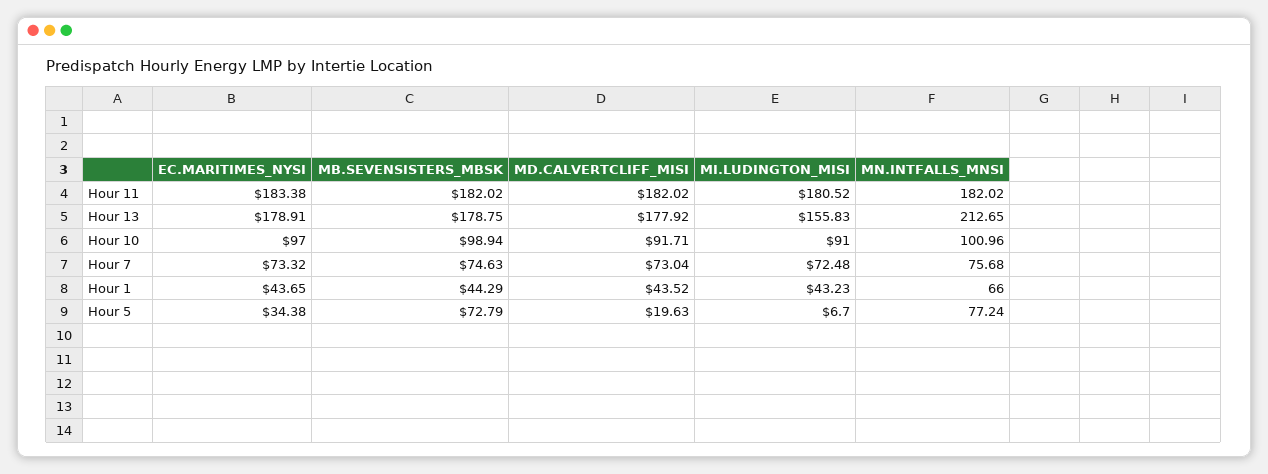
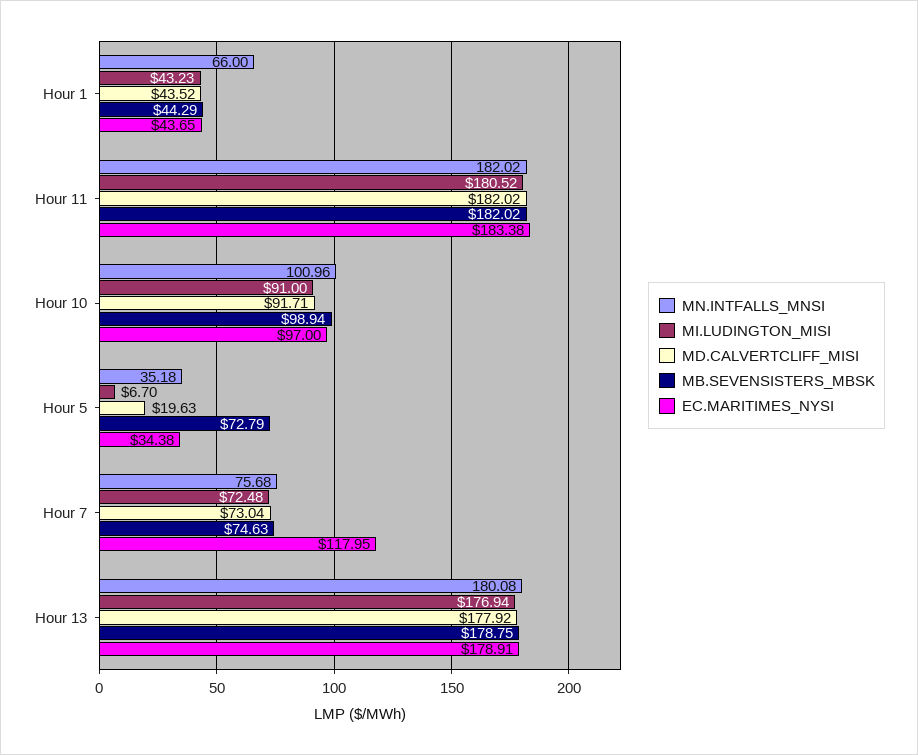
  {
    "EC.MARITIMES_NYSI": {
      "Hour 11": 183.38,
      "Hour 13": 178.91,
      "Hour 10": 97,
-     "Hour 7": 73.32,
+     "Hour 7": 117.95,
      "Hour 1": 43.65,
      "Hour 5": 34.38
    },
    "MB.SEVENSISTERS_MBSK": {
      "Hour 11": 182.02,
      "Hour 13": 178.75,
      "Hour 10": 98.94,
      "Hour 7": 74.63,
      "Hour 1": 44.29,
      "Hour 5": 72.79
    },
    "MD.CALVERTCLIFF_MISI": {
      "Hour 11": 182.02,
      "Hour 13": 177.92,
      "Hour 10": 91.71,
      "Hour 7": 73.04,
      "Hour 1": 43.52,
      "Hour 5": 19.63
    },
    "MI.LUDINGTON_MISI": {
      "Hour 11": 180.52,
-     "Hour 13": 155.83,
+     "Hour 13": 176.94,
      "Hour 10": 91,
      "Hour 7": 72.48,
      "Hour 1": 43.23,
      "Hour 5": 6.7
    },
    "MN.INTFALLS_MNSI": {
      "Hour 11": 182.02,
-     "Hour 13": 212.65,
+     "Hour 13": 180.08,
      "Hour 10": 100.96,
      "Hour 7": 75.68,
      "Hour 1": 66,
-     "Hour 5": 77.24
+     "Hour 5": 35.18
    }
  }

